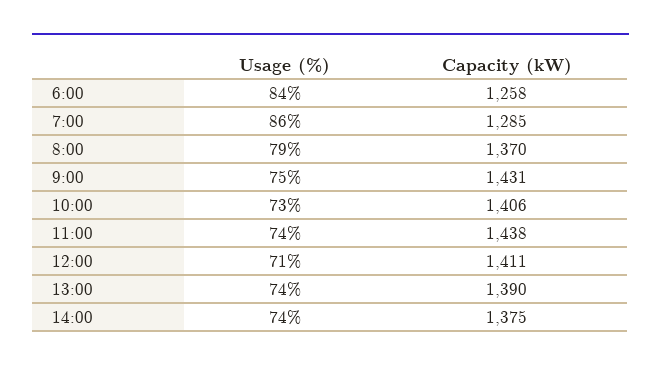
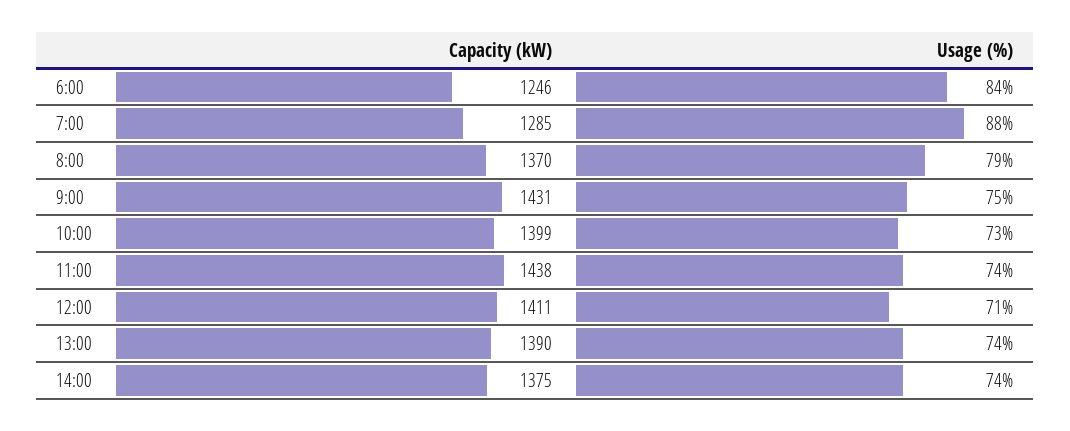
  {
    "Usage (%)": {
      "6:00": 84,
-     "7:00": 86,
+     "7:00": 88,
      "8:00": 79,
      "9:00": 75,
      "10:00": 73,
      "11:00": 74,
      "12:00": 71,
      "13:00": 74,
      "14:00": 74
    },
    "Capacity (kW)": {
-     "6:00": 1258,
+     "6:00": 1246,
      "7:00": 1285,
      "8:00": 1370,
      "9:00": 1431,
-     "10:00": 1406,
+     "10:00": 1399,
      "11:00": 1438,
      "12:00": 1411,
      "13:00": 1390,
      "14:00": 1375
    }
  }

